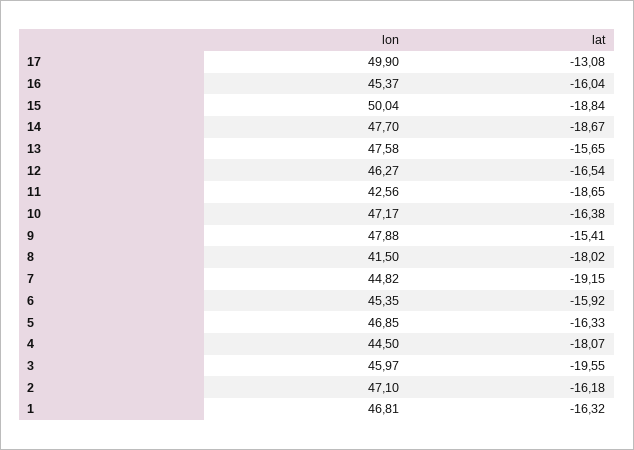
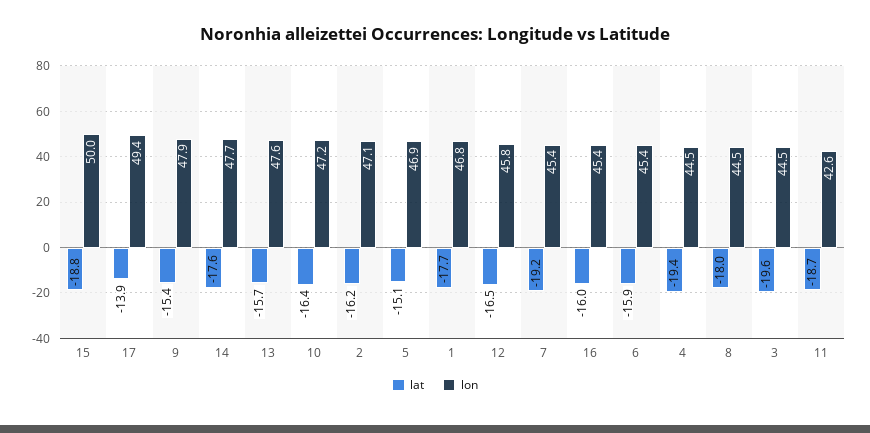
  {
    "lon": {
-     "17": 49.9,
+     "17": 49.4,
      "16": 45.37,
      "15": 50.04,
      "14": 47.7,
      "13": 47.58,
-     "12": 46.27,
+     "12": 45.8,
      "11": 42.56,
      "10": 47.17,
      "9": 47.88,
-     "8": 41.5,
+     "8": 44.5,
-     "7": 44.82,
+     "7": 45.4,
      "6": 45.35,
      "5": 46.85,
      "4": 44.5,
-     "3": 45.97,
+     "3": 44.5,
      "2": 47.1,
      "1": 46.81
    },
    "lat": {
-     "17": -13.08,
+     "17": -13.9,
      "16": -16.04,
      "15": -18.84,
-     "14": -18.67,
+     "14": -17.6,
      "13": -15.65,
      "12": -16.54,
      "11": -18.65,
      "10": -16.38,
      "9": -15.41,
      "8": -18.02,
      "7": -19.15,
      "6": -15.92,
-     "5": -16.33,
+     "5": -15.1,
-     "4": -18.07,
+     "4": -19.4,
      "3": -19.55,
      "2": -16.18,
-     "1": -16.32
+     "1": -17.7
    }
  }

